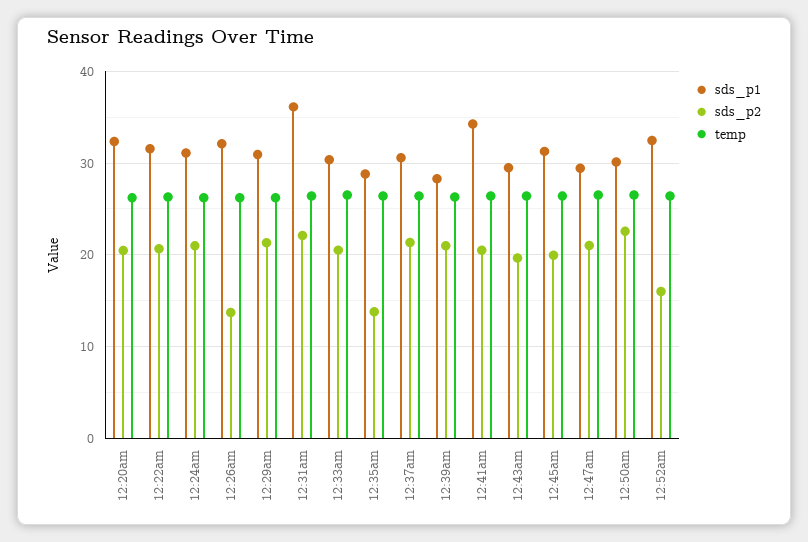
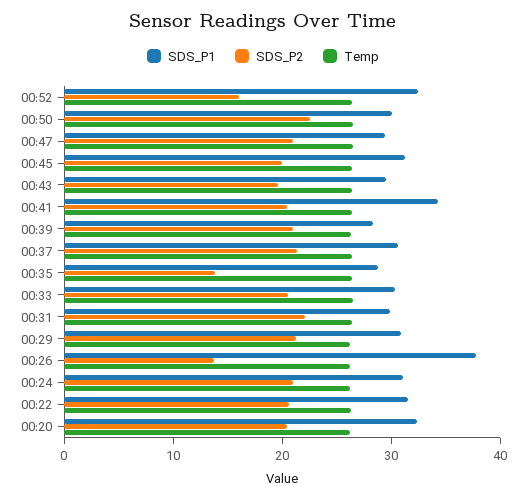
  {
    "sds_p1": {
      "12:20am": 32,
      "12:22am": 32,
      "12:24am": 31,
-     "12:26am": 32,
+     "12:26am": 38,
      "12:29am": 31,
-     "12:31am": 36,
+     "12:31am": 30,
      "12:33am": 30,
      "12:35am": 29,
      "12:37am": 31,
      "12:39am": 28,
      "12:41am": 34,
      "12:43am": 29,
      "12:45am": 31,
      "12:47am": 29,
      "12:50am": 30,
      "12:52am": 32
    },
    "sds_p2": {
      "12:20am": 20,
      "12:22am": 21,
      "12:24am": 21,
      "12:26am": 14,
      "12:29am": 21,
      "12:31am": 22,
      "12:33am": 21,
      "12:35am": 14,
      "12:37am": 21,
      "12:39am": 21,
      "12:41am": 20,
      "12:43am": 20,
      "12:45am": 20,
      "12:47am": 21,
      "12:50am": 23,
      "12:52am": 16
    },
    "temp": {
      "12:20am": 26,
      "12:22am": 26,
      "12:24am": 26,
      "12:26am": 26,
      "12:29am": 26,
      "12:31am": 26,
      "12:33am": 27,
      "12:35am": 26,
      "12:37am": 26,
      "12:39am": 26,
      "12:41am": 26,
      "12:43am": 26,
      "12:45am": 26,
      "12:47am": 27,
      "12:50am": 27,
      "12:52am": 26
    }
  }

